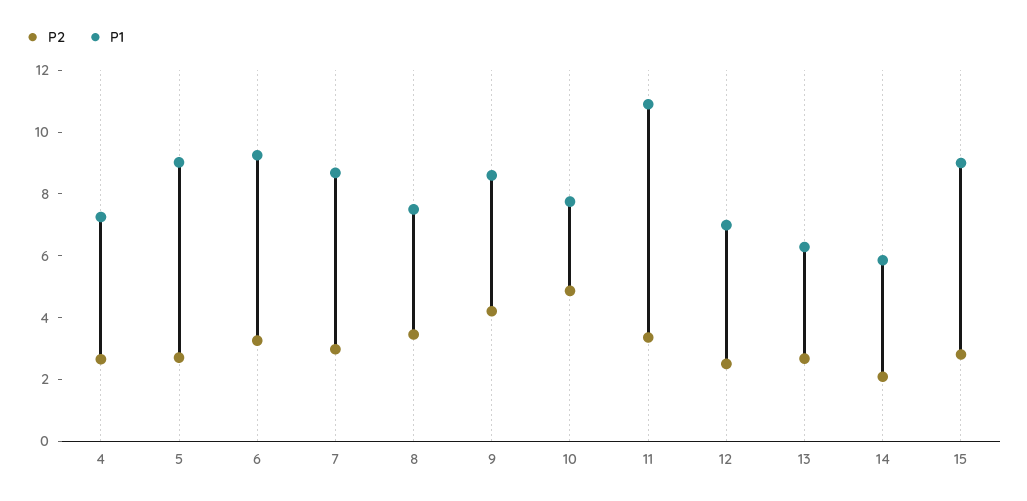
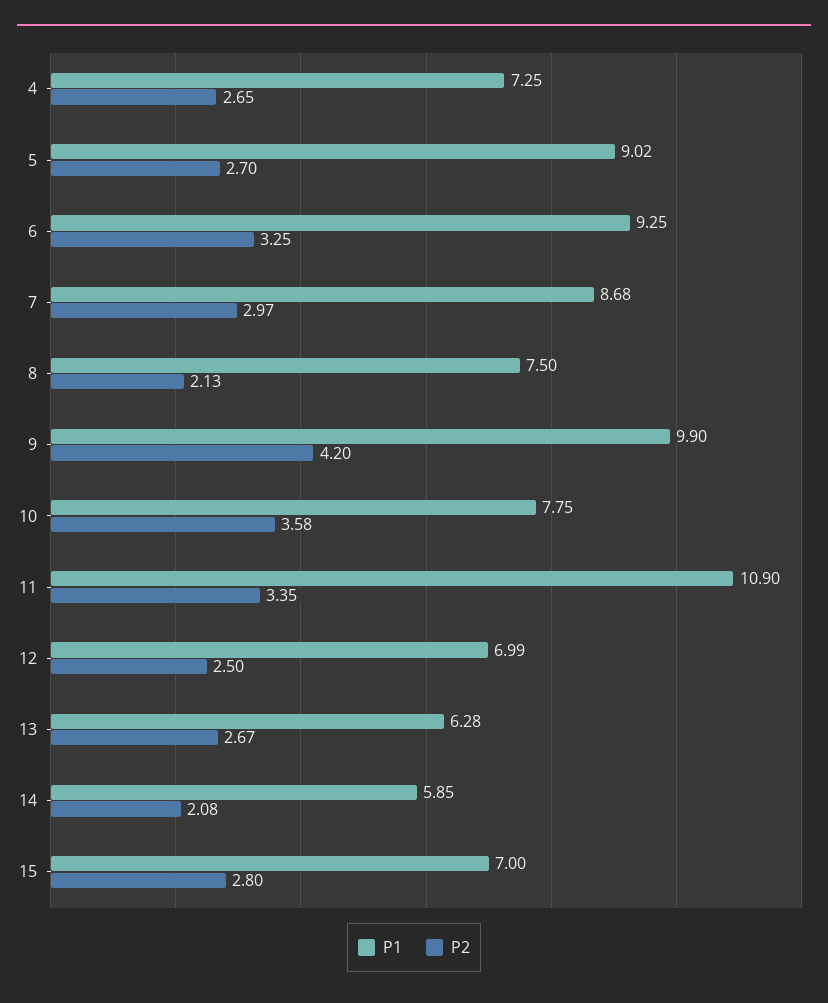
  {
    "P2": {
      "4": 2.65,
      "5": 2.7,
      "6": 3.25,
      "7": 2.97,
-     "8": 3.5,
+     "8": 2.13,
      "9": 4.2,
-     "10": 5,
+     "10": 3.58,
      "11": 3.35,
      "12": 2.5,
      "13": 2.67,
      "14": 2.08,
      "15": 2.8
    },
    "P1": {
      "4": 7.25,
      "5": 9.02,
      "6": 9.25,
      "7": 8.68,
      "8": 7.5,
-     "9": 8.5,
+     "9": 9.9,
      "10": 7.75,
      "11": 10.9,
      "12": 6.99,
      "13": 6.28,
      "14": 5.85,
-     "15": 9
+     "15": 7
    }
  }

